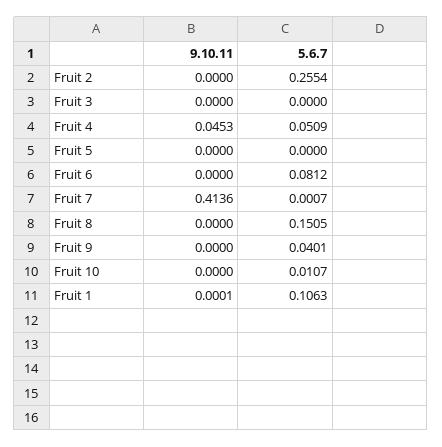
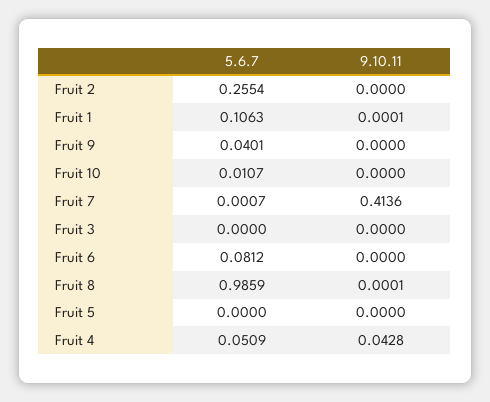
  {
    "9.10.11": {
      "Fruit 2": 0,
      "Fruit 3": 0,
-     "Fruit 4": 0.0453,
+     "Fruit 4": 0.0428,
      "Fruit 5": 0,
      "Fruit 6": 0,
      "Fruit 7": 0.4136,
-     "Fruit 8": 0,
+     "Fruit 8": 0.0001,
      "Fruit 9": 0,
      "Fruit 10": 0,
      "Fruit 1": 0.0001
    },
    "5.6.7": {
      "Fruit 2": 0.2554,
      "Fruit 3": 0,
      "Fruit 4": 0.0509,
      "Fruit 5": 0,
      "Fruit 6": 0.0812,
      "Fruit 7": 0.0007,
-     "Fruit 8": 0.1505,
+     "Fruit 8": 0.9859,
      "Fruit 9": 0.0401,
      "Fruit 10": 0.0107,
      "Fruit 1": 0.1063
    }
  }

